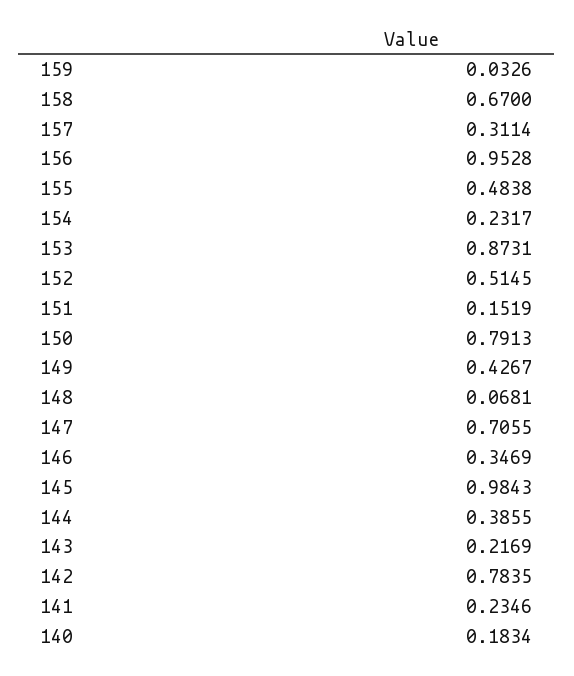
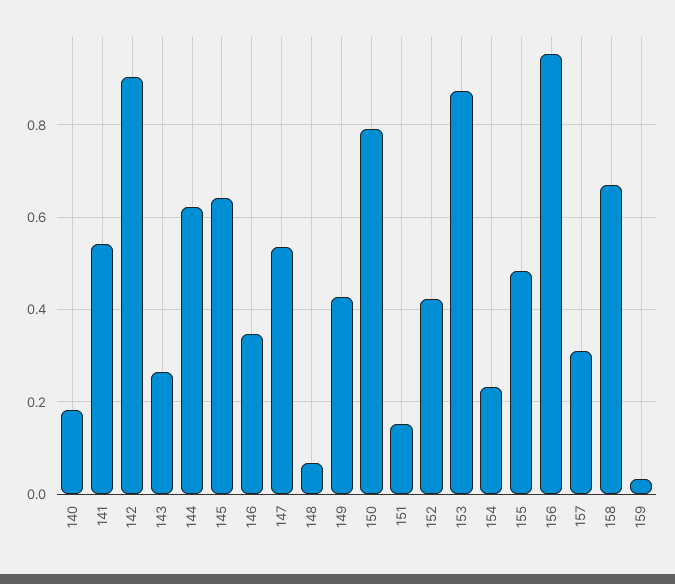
  {
    "159": 0.0326,
    "158": 0.67,
    "157": 0.3114,
    "156": 0.9528,
    "155": 0.4838,
    "154": 0.2317,
    "153": 0.8731,
-   "152": 0.5145,
+   "152": 0.42,
    "151": 0.1519,
    "150": 0.7913,
    "149": 0.4267,
    "148": 0.0681,
-   "147": 0.7055,
+   "147": 0.54,
    "146": 0.3469,
-   "145": 0.9843,
+   "145": 0.64,
-   "144": 0.3855,
+   "144": 0.62,
-   "143": 0.2169,
+   "143": 0.26,
-   "142": 0.7835,
+   "142": 0.9,
-   "141": 0.2346,
+   "141": 0.54,
    "140": 0.1834
  }

